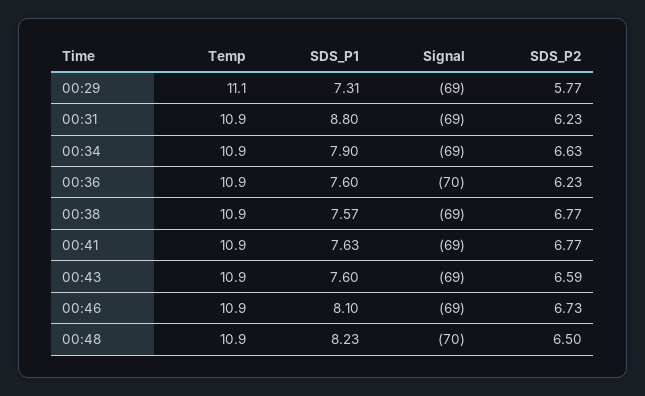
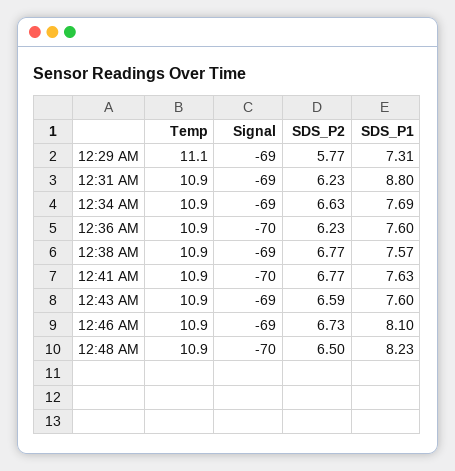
  {
    "Temp": {
      "00:29": 11.1,
      "00:31": 10.9,
      "00:34": 10.9,
      "00:36": 10.9,
      "00:38": 10.9,
      "00:41": 10.9,
      "00:43": 10.9,
      "00:46": 10.9,
      "00:48": 10.9
    },
    "SDS_P1": {
      "00:29": 7.31,
      "00:31": 8.8,
-     "00:34": 7.9,
+     "00:34": 7.69,
      "00:36": 7.6,
      "00:38": 7.57,
      "00:41": 7.63,
      "00:43": 7.6,
      "00:46": 8.1,
      "00:48": 8.23
    },
    "Signal": {
      "00:29": -69,
      "00:31": -69,
      "00:34": -69,
      "00:36": -70,
      "00:38": -69,
-     "00:41": -69,
+     "00:41": -70,
      "00:43": -69,
      "00:46": -69,
      "00:48": -70
    },
    "SDS_P2": {
      "00:29": 5.77,
      "00:31": 6.23,
      "00:34": 6.63,
      "00:36": 6.23,
      "00:38": 6.77,
      "00:41": 6.77,
      "00:43": 6.59,
      "00:46": 6.73,
      "00:48": 6.5
    }
  }

